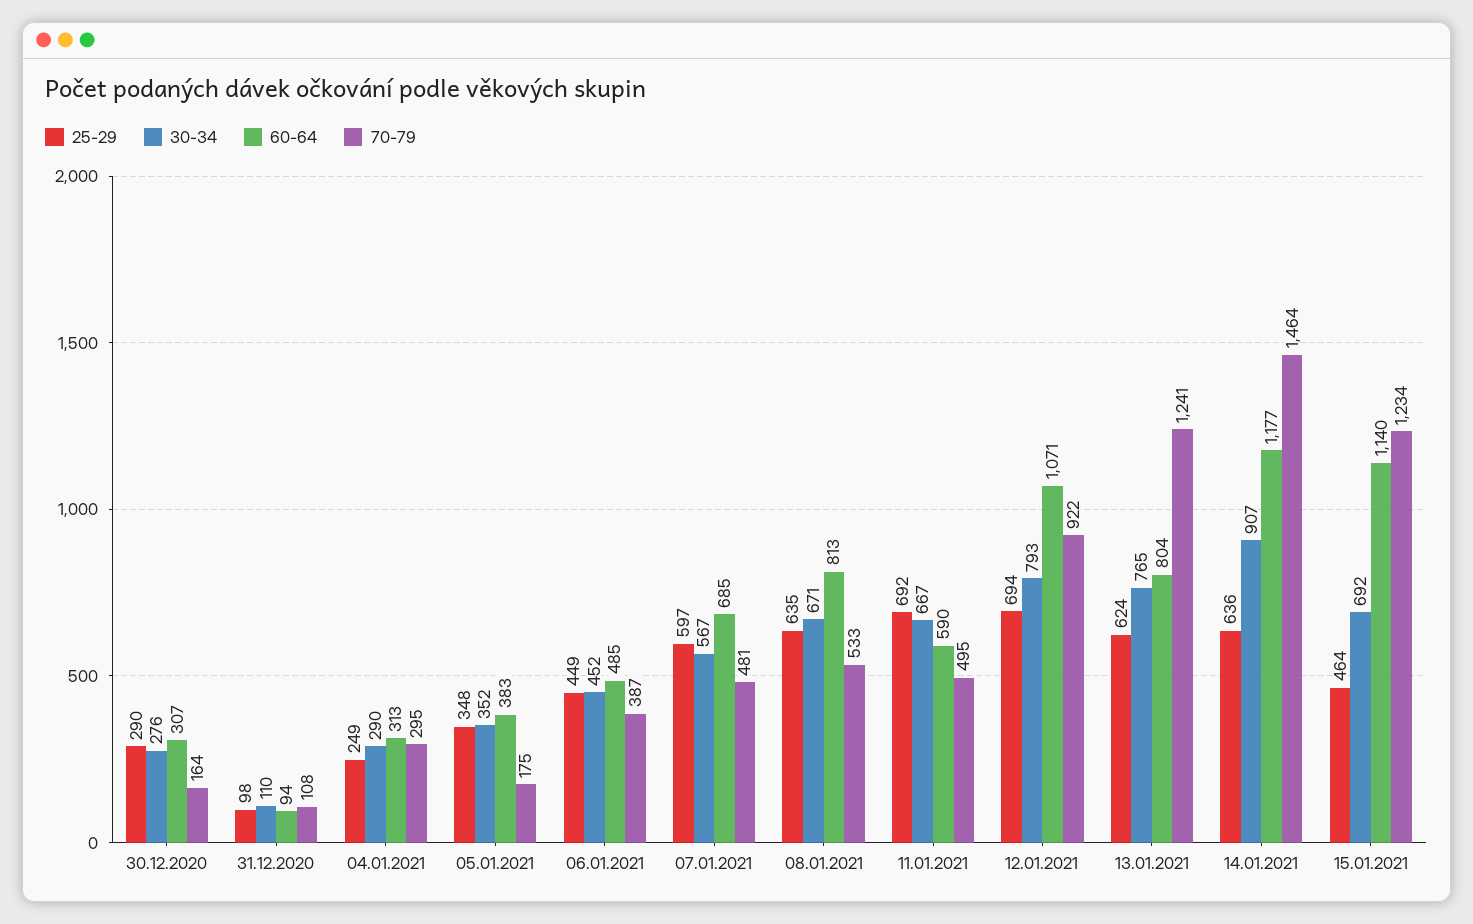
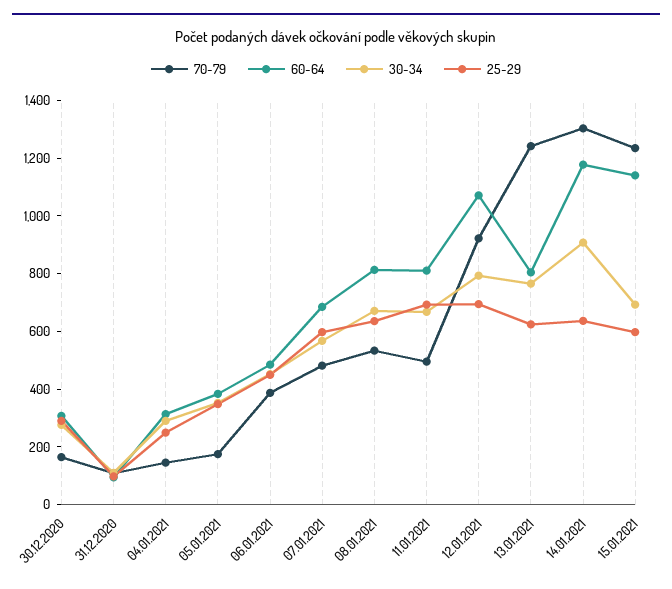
  {
    "25-29": {
      "30.12.2020": 290,
      "31.12.2020": 98,
      "04.01.2021": 249,
      "05.01.2021": 348,
      "06.01.2021": 449,
      "07.01.2021": 597,
      "08.01.2021": 635,
      "11.01.2021": 692,
      "12.01.2021": 694,
      "13.01.2021": 624,
      "14.01.2021": 636,
-     "15.01.2021": 464
+     "15.01.2021": 600
    },
    "30-34": {
      "30.12.2020": 276,
      "31.12.2020": 110,
      "04.01.2021": 290,
      "05.01.2021": 352,
      "06.01.2021": 452,
      "07.01.2021": 567,
      "08.01.2021": 671,
      "11.01.2021": 667,
      "12.01.2021": 793,
      "13.01.2021": 765,
      "14.01.2021": 907,
      "15.01.2021": 692
    },
    "60-64": {
      "30.12.2020": 307,
      "31.12.2020": 94,
      "04.01.2021": 313,
      "05.01.2021": 383,
      "06.01.2021": 485,
      "07.01.2021": 685,
      "08.01.2021": 813,
-     "11.01.2021": 590,
+     "11.01.2021": 800,
      "12.01.2021": 1071,
      "13.01.2021": 804,
      "14.01.2021": 1177,
      "15.01.2021": 1140
    },
    "70-79": {
      "30.12.2020": 164,
      "31.12.2020": 108,
-     "04.01.2021": 295,
+     "04.01.2021": 150,
      "05.01.2021": 175,
      "06.01.2021": 387,
      "07.01.2021": 481,
      "08.01.2021": 533,
      "11.01.2021": 495,
      "12.01.2021": 922,
      "13.01.2021": 1241,
-     "14.01.2021": 1464,
+     "14.01.2021": 1300,
      "15.01.2021": 1234
    }
  }

